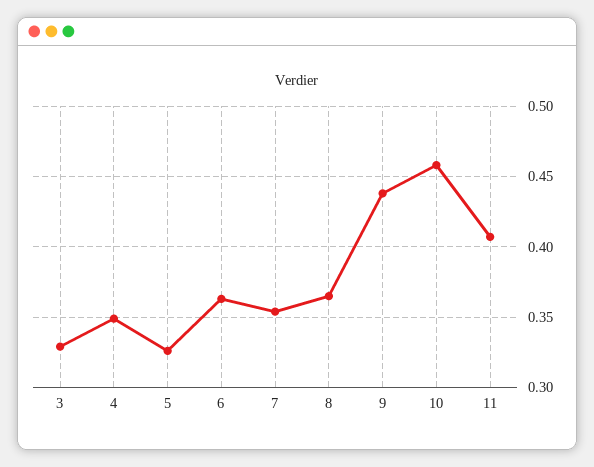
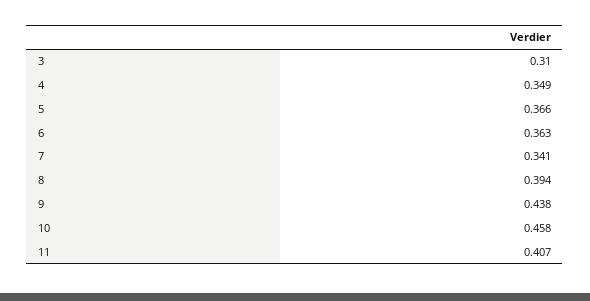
  {
-   "3": 0.33,
+   "3": 0.31,
    "4": 0.349,
-   "5": 0.325,
+   "5": 0.366,
    "6": 0.363,
-   "7": 0.355,
+   "7": 0.341,
-   "8": 0.365,
+   "8": 0.394,
    "9": 0.438,
    "10": 0.458,
    "11": 0.407
  }

